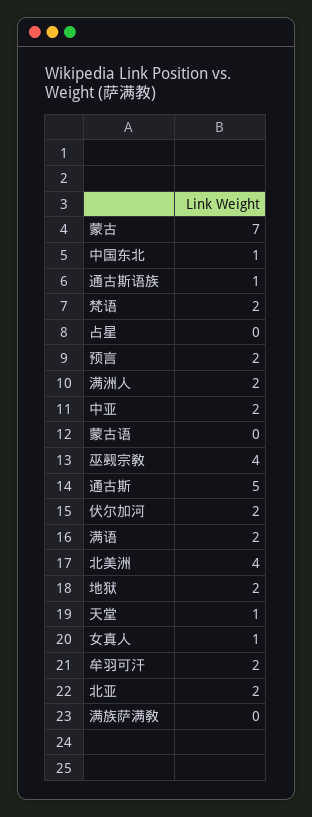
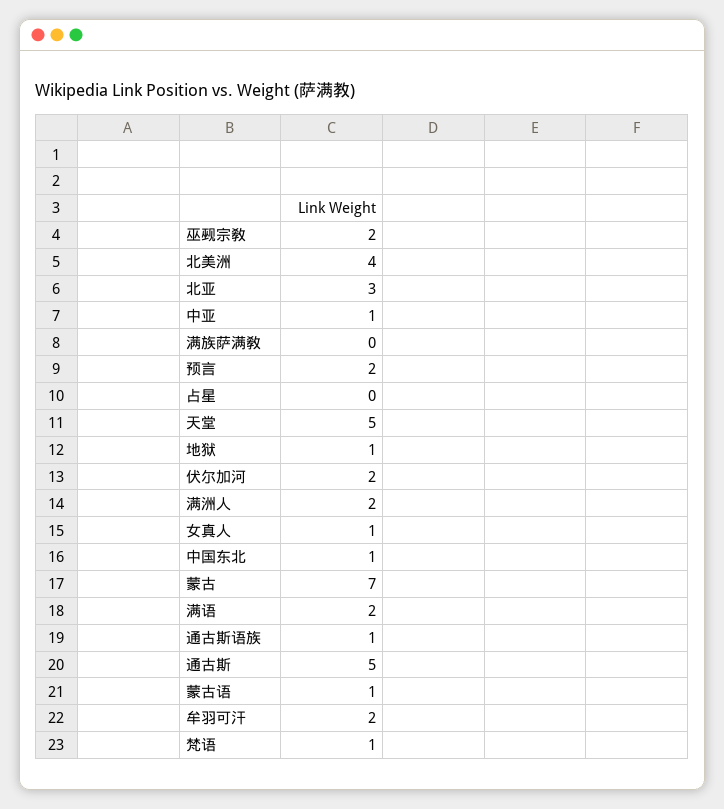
  {
    "蒙古": 7,
    "中国东北": 1,
    "通古斯语族": 1,
-   "梵语": 2,
+   "梵语": 1,
    "占星": 0,
    "预言": 2,
    "满洲人": 2,
-   "中亚": 2,
+   "中亚": 1,
-   "蒙古语": 0,
+   "蒙古语": 1,
-   "巫觋宗敎": 4,
+   "巫觋宗敎": 2,
    "通古斯": 5,
    "伏尔加河": 2,
    "满语": 2,
    "北美洲": 4,
-   "地狱": 2,
+   "地狱": 1,
-   "天堂": 1,
+   "天堂": 5,
    "女真人": 1,
    "牟羽可汗": 2,
-   "北亚": 2,
+   "北亚": 3,
    "满族萨满敎": 0
  }

